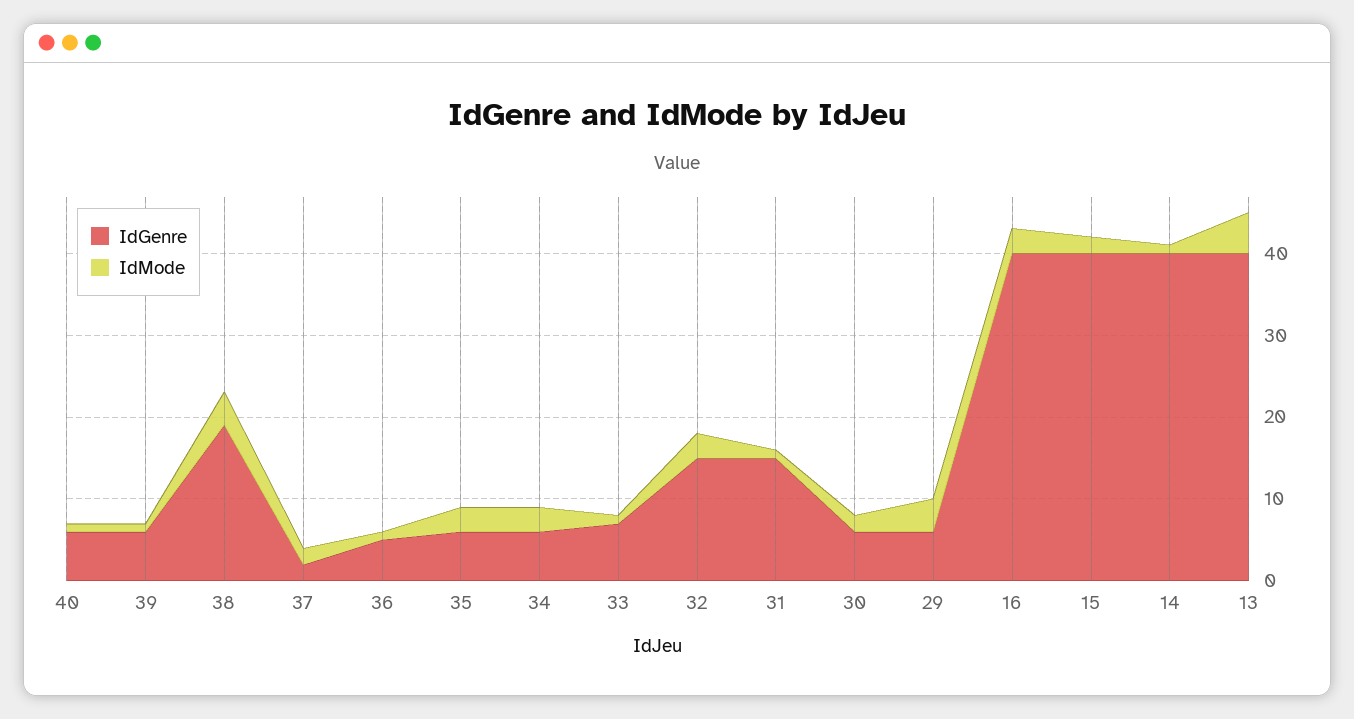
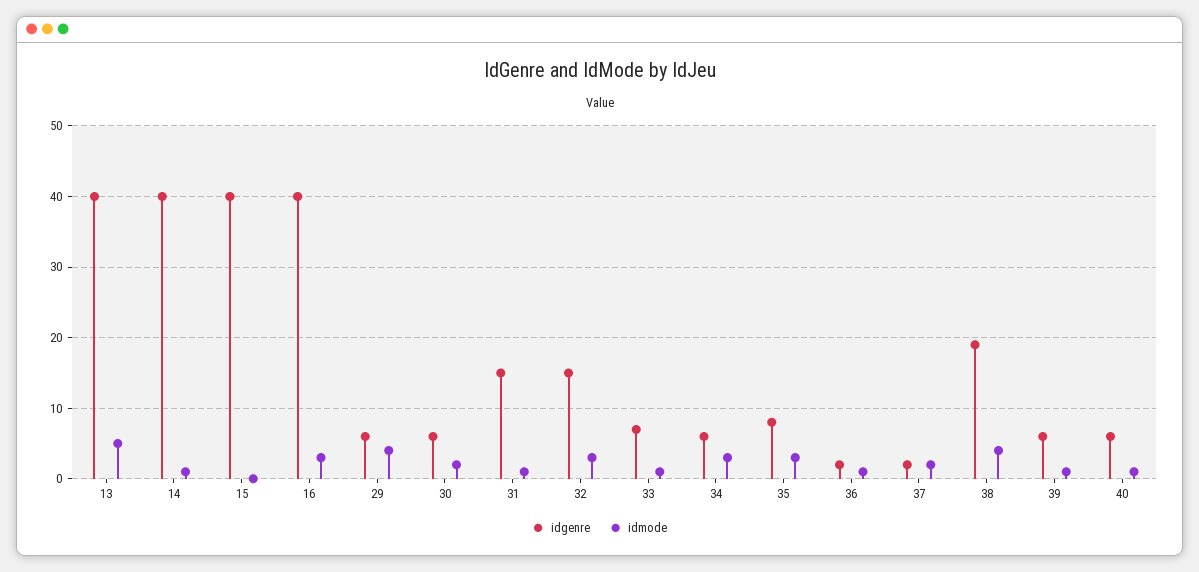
  {
    "IdGenre": {
      "40": 6,
      "39": 6,
      "38": 19,
      "37": 2,
-     "36": 5,
+     "36": 2,
-     "35": 6,
+     "35": 8,
      "34": 6,
      "33": 7,
      "32": 15,
      "31": 15,
      "30": 6,
      "29": 6,
      "16": 40,
      "15": 40,
      "14": 40,
      "13": 40
    },
    "IdMode": {
      "40": 1,
      "39": 1,
      "38": 4,
      "37": 2,
      "36": 1,
      "35": 3,
      "34": 3,
      "33": 1,
      "32": 3,
      "31": 1,
      "30": 2,
      "29": 4,
      "16": 3,
-     "15": 2,
+     "15": 0,
      "14": 1,
      "13": 5
    }
  }

